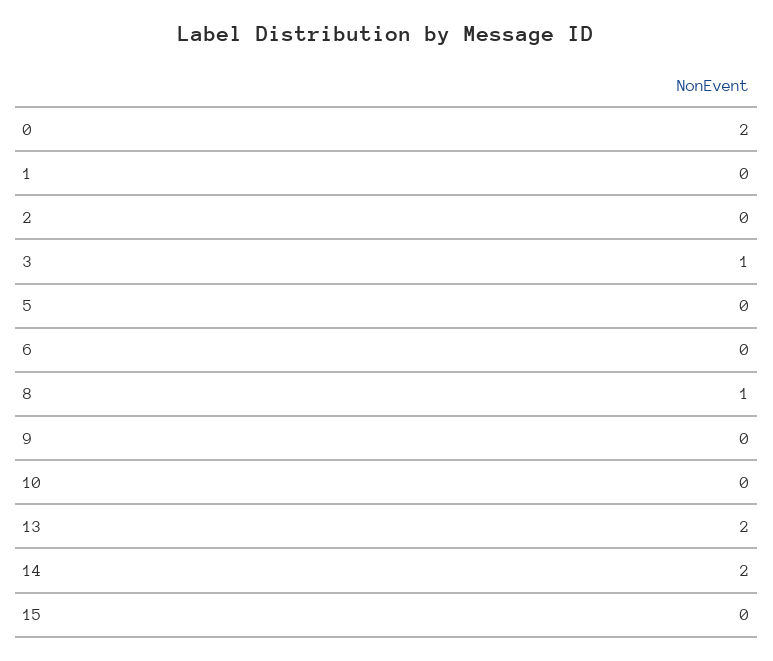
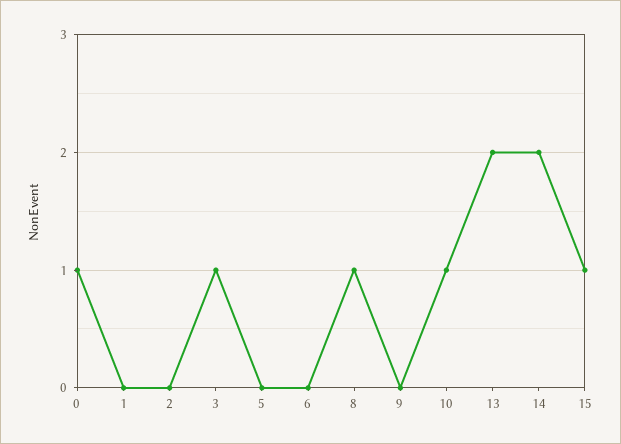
  {
-   "0": 2,
+   "0": 1,
    "1": 0,
    "2": 0,
    "3": 1,
    "5": 0,
    "6": 0,
    "8": 1,
    "9": 0,
-   "10": 0,
+   "10": 1,
    "13": 2,
    "14": 2,
-   "15": 0
+   "15": 1
  }

